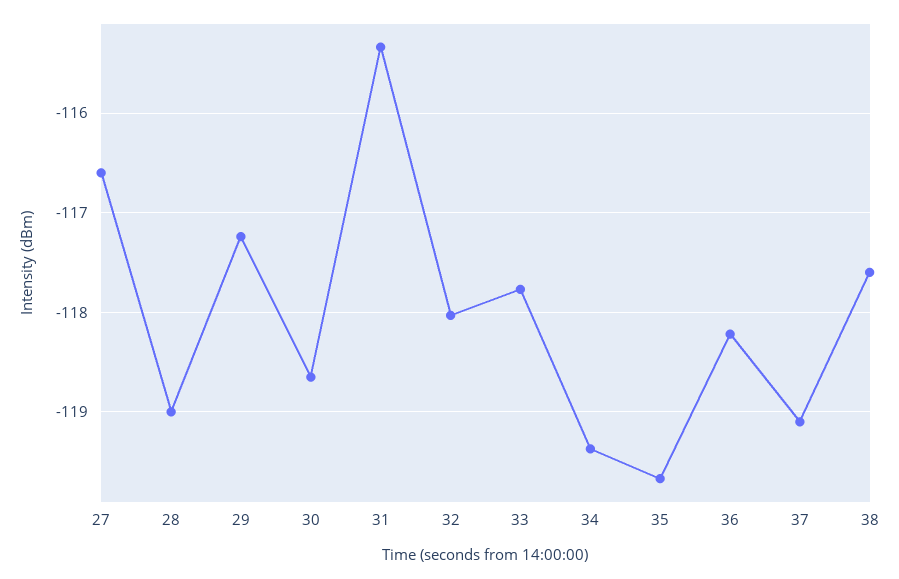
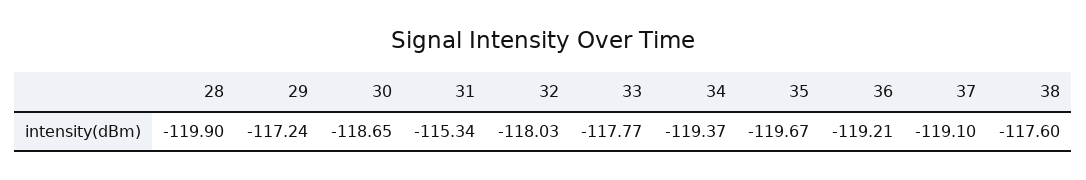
  {
-   "27": -116.6,
-   "28": -119,
+   "28": -119.9,
    "29": -117.24,
    "30": -118.65,
    "31": -115.34,
    "32": -118.03,
    "33": -117.77,
    "34": -119.37,
    "35": -119.67,
-   "36": -118.2,
+   "36": -119.21,
    "37": -119.1,
    "38": -117.6
  }

